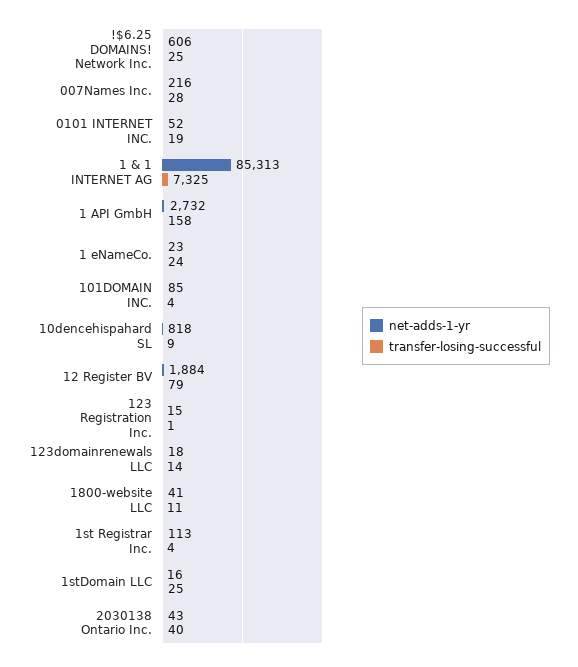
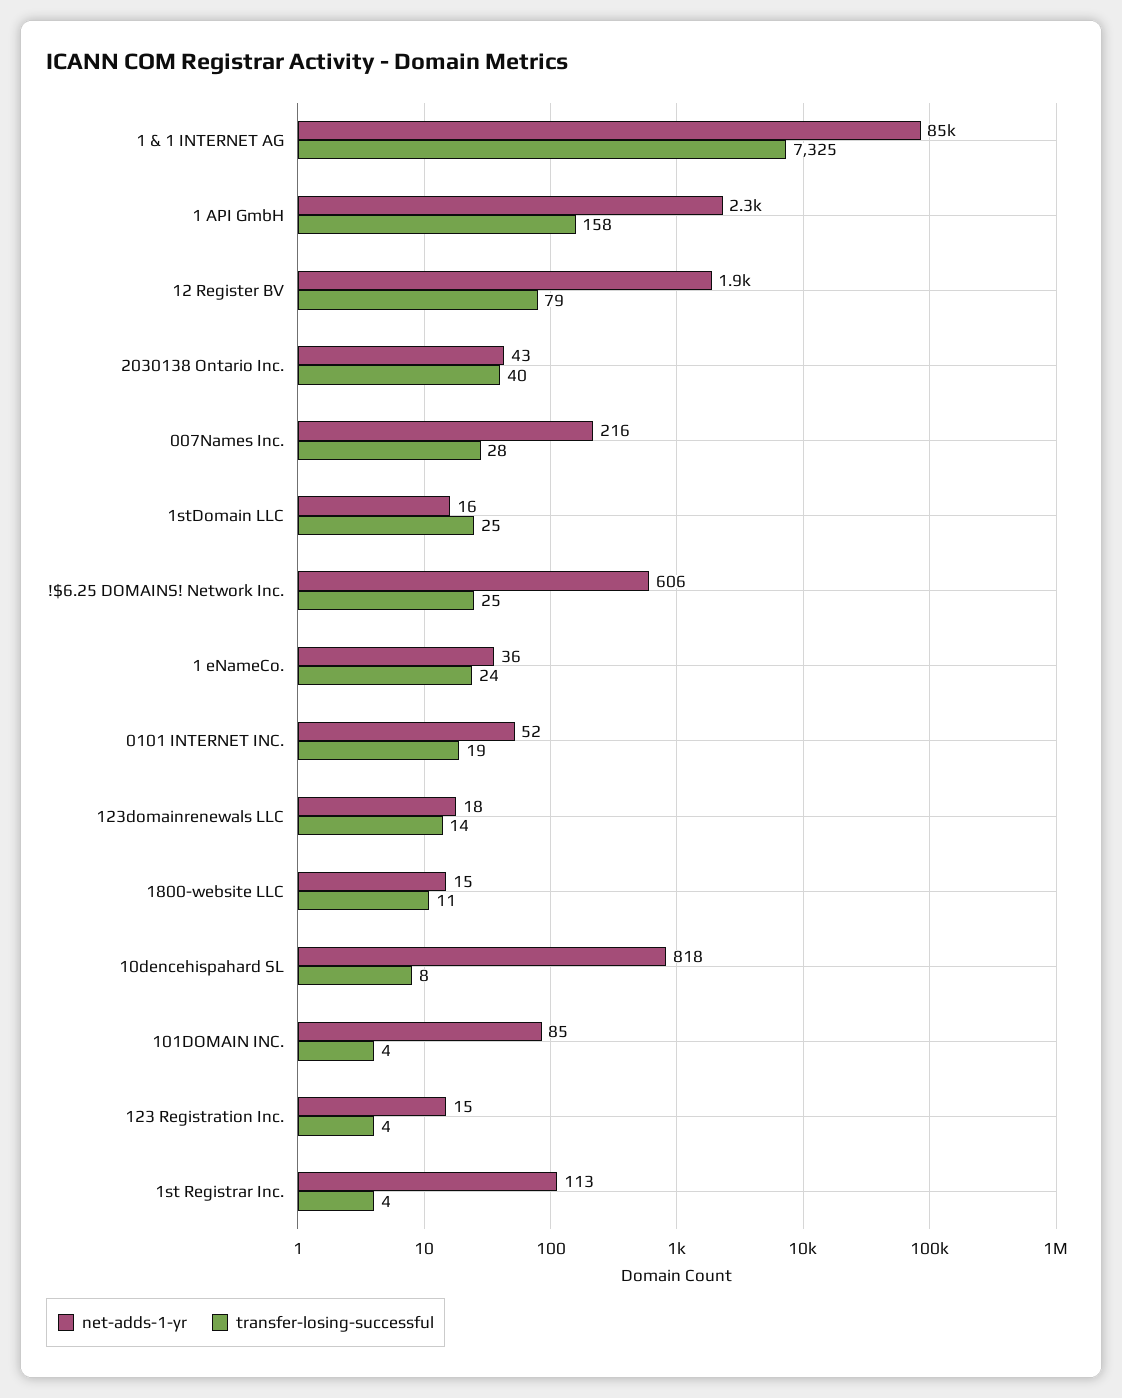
  {
    "net-adds-1-yr": {
      "!$6.25 DOMAINS! Network Inc.": 606,
      "007Names Inc.": 216,
      "0101 INTERNET INC.": 52,
      "1 & 1 INTERNET AG": 85313,
-     "1 API GmbH": 2732,
+     "1 API GmbH": 2300,
-     "1 eNameCo.": 23,
+     "1 eNameCo.": 36,
      "101DOMAIN INC.": 85,
      "10dencehispahard SL": 818,
      "12 Register BV": 1884,
      "123 Registration Inc.": 15,
      "123domainrenewals LLC": 18,
-     "1800-website LLC": 41,
+     "1800-website LLC": 15,
      "1st Registrar Inc.": 113,
      "1stDomain LLC": 16,
      "2030138 Ontario Inc.": 43
    },
    "transfer-losing-successful": {
      "!$6.25 DOMAINS! Network Inc.": 25,
      "007Names Inc.": 28,
      "0101 INTERNET INC.": 19,
      "1 & 1 INTERNET AG": 7325,
      "1 API GmbH": 158,
      "1 eNameCo.": 24,
      "101DOMAIN INC.": 4,
-     "10dencehispahard SL": 9,
+     "10dencehispahard SL": 8,
      "12 Register BV": 79,
-     "123 Registration Inc.": 1,
+     "123 Registration Inc.": 4,
      "123domainrenewals LLC": 14,
      "1800-website LLC": 11,
      "1st Registrar Inc.": 4,
      "1stDomain LLC": 25,
      "2030138 Ontario Inc.": 40
    }
  }

